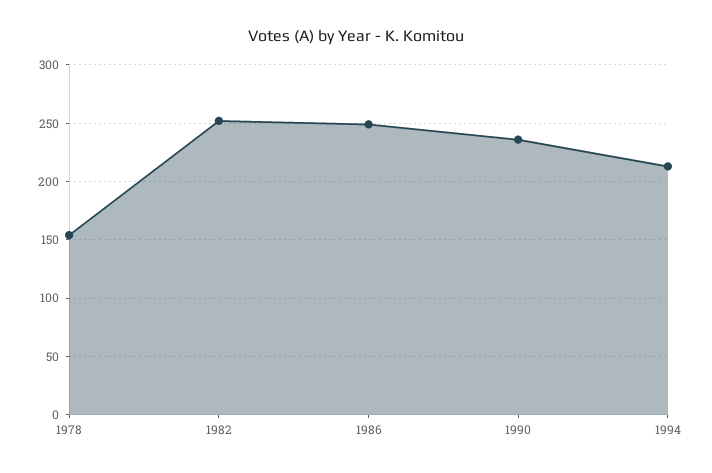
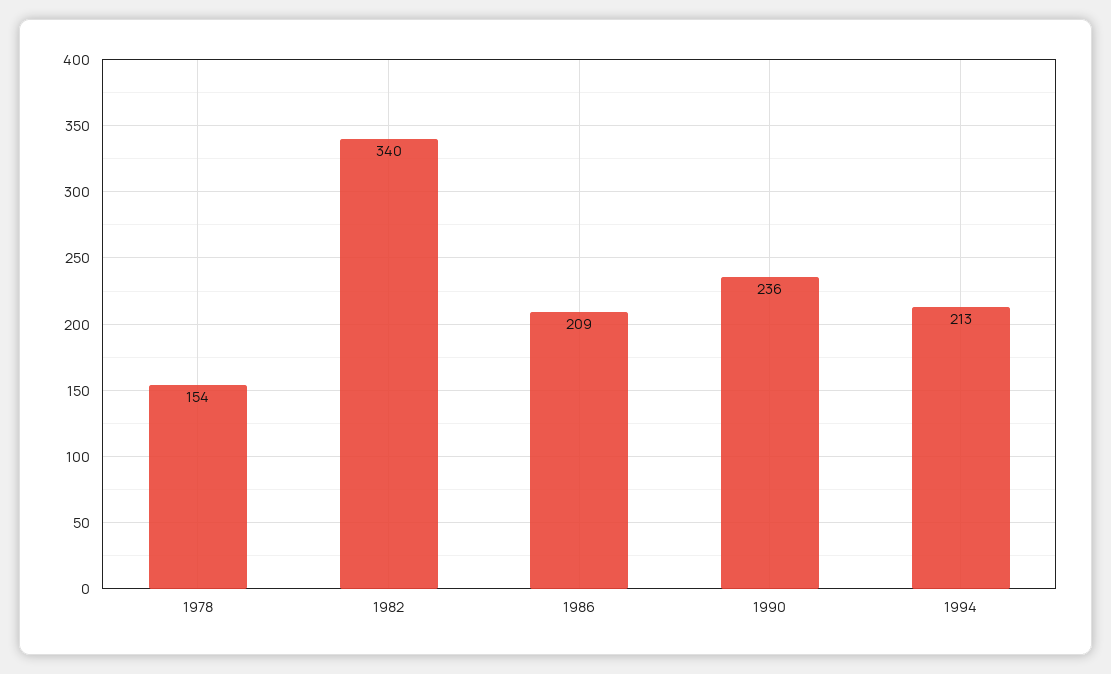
  {
    "1978": 154,
-   "1982": 250,
+   "1982": 340,
-   "1986": 250,
+   "1986": 209,
    "1990": 236,
    "1994": 213
  }

